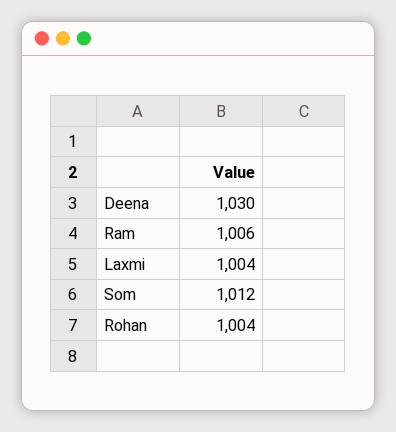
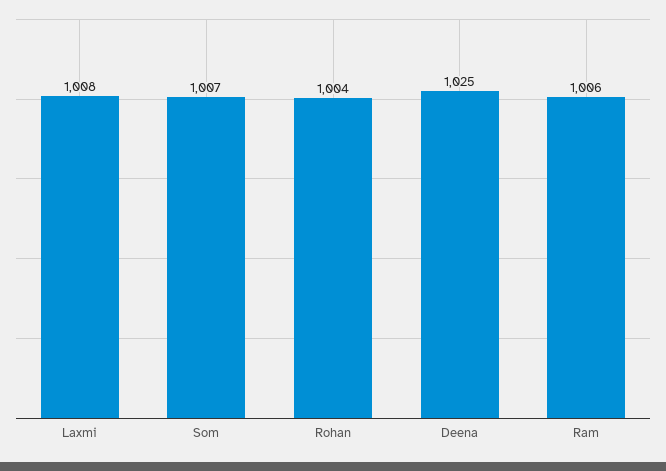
  {
-   "Deena": 1030,
+   "Deena": 1025,
    "Ram": 1006,
-   "Laxmi": 1004,
+   "Laxmi": 1008,
-   "Som": 1012,
+   "Som": 1007,
    "Rohan": 1004
  }

